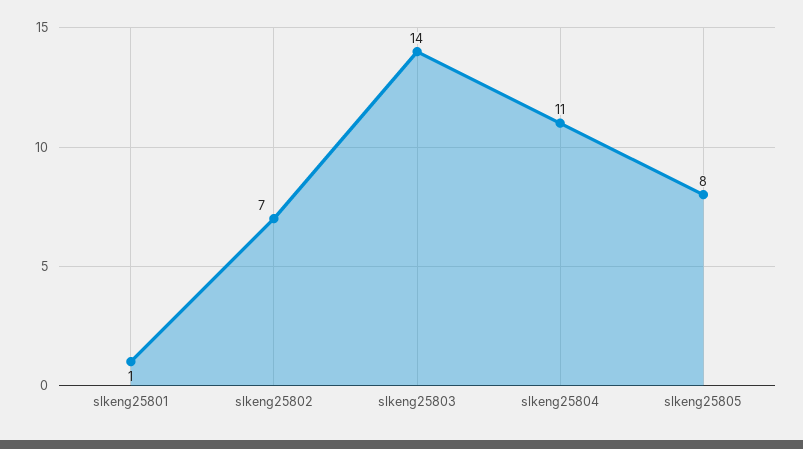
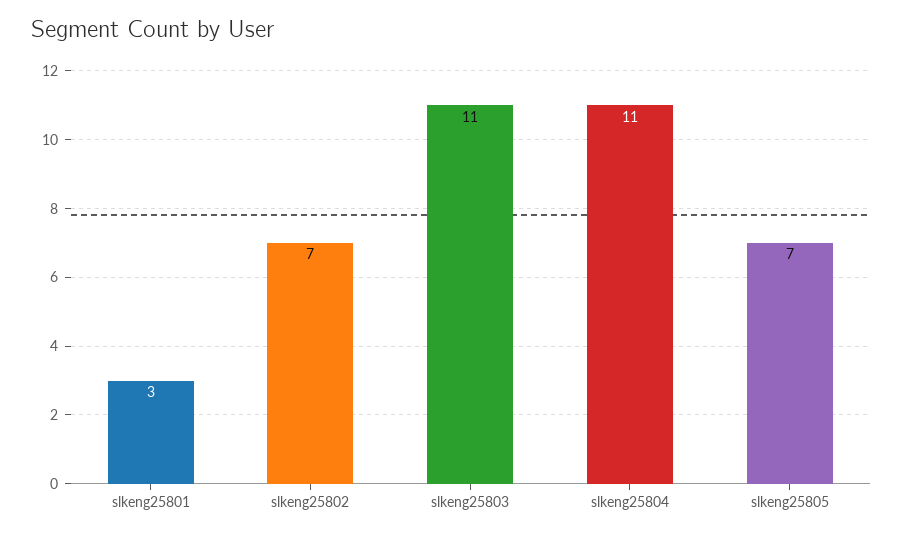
  {
-   "slkeng25801": 1,
+   "slkeng25801": 3,
    "slkeng25802": 7,
-   "slkeng25803": 14,
+   "slkeng25803": 11,
    "slkeng25804": 11,
-   "slkeng25805": 8
+   "slkeng25805": 7
  }

